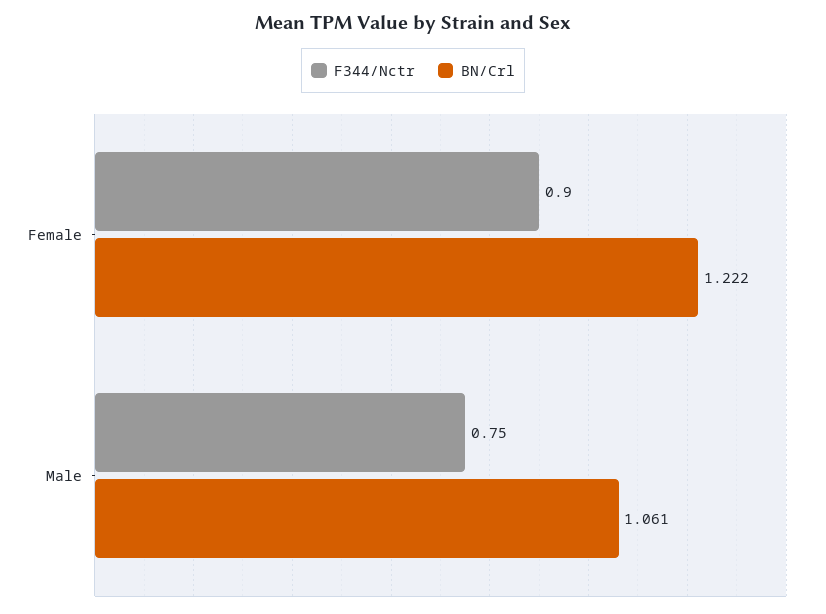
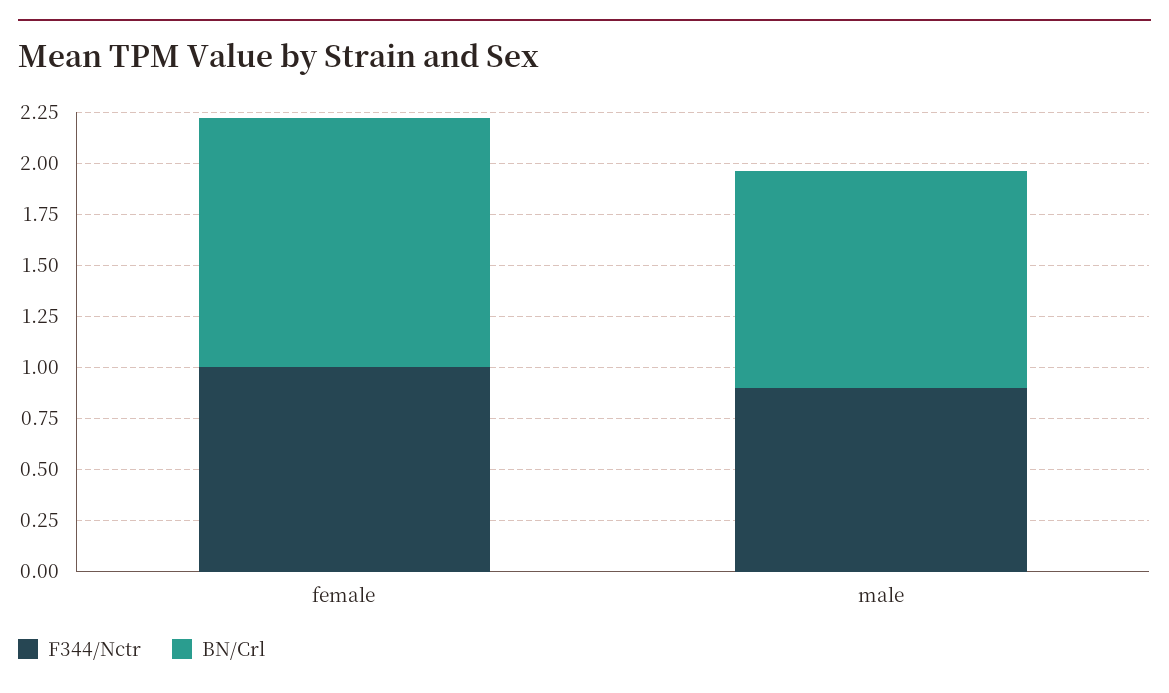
  {
    "F344/Nctr": {
-     "Female": 0.9,
+     "Female": 1,
-     "Male": 0.75
+     "Male": 0.9
    },
    "BN/Crl": {
      "Female": 1.222,
      "Male": 1.061
    }
  }

